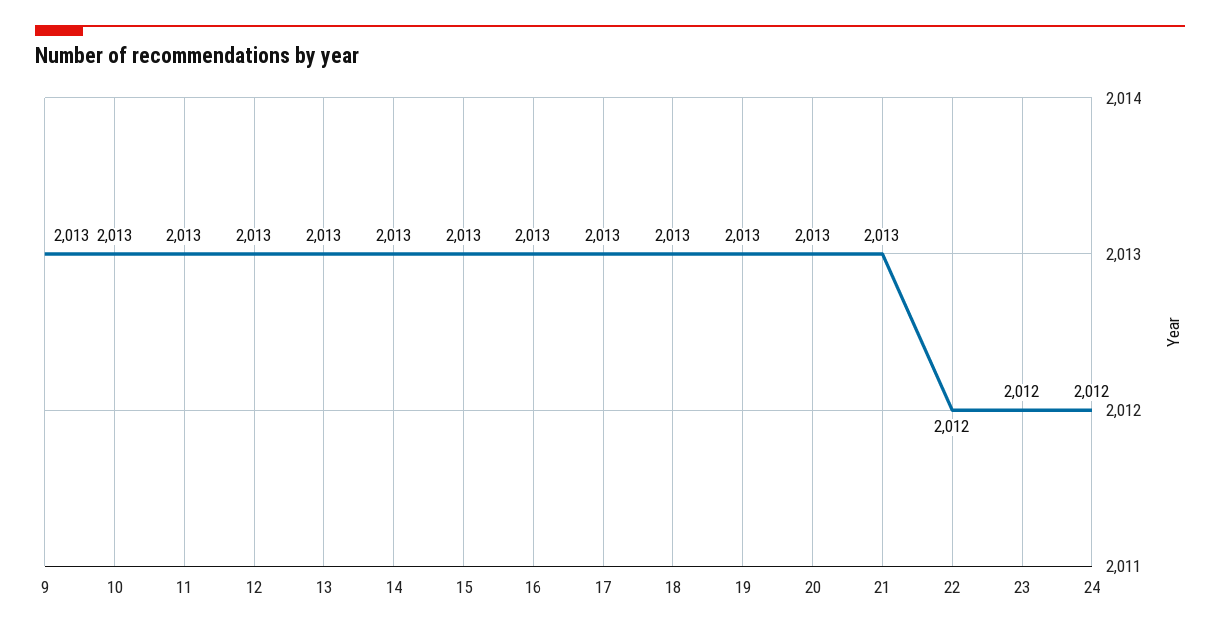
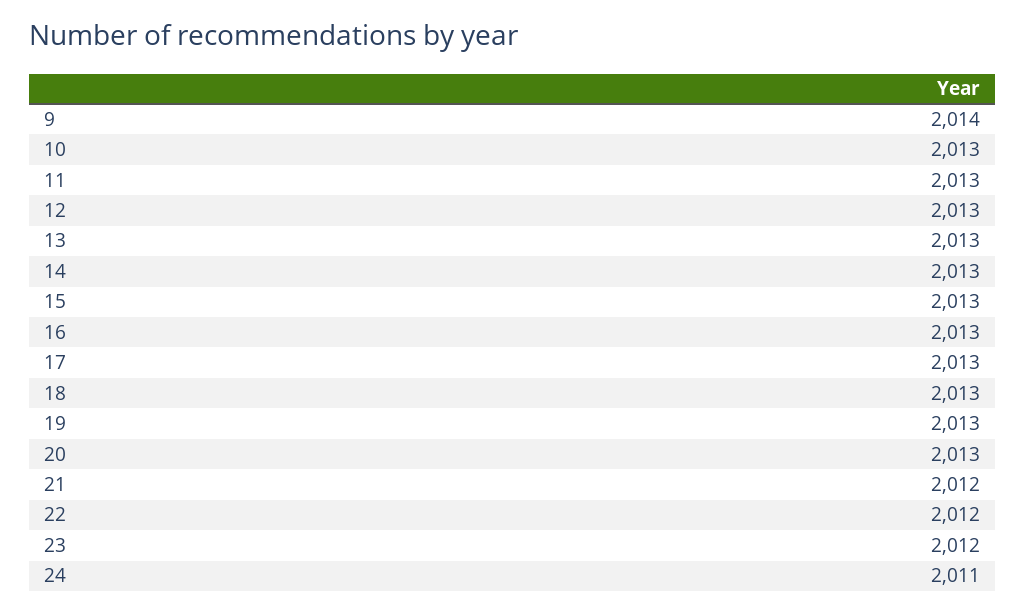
  {
-   "9": 2013,
+   "9": 2014,
    "10": 2013,
    "11": 2013,
    "12": 2013,
    "13": 2013,
    "14": 2013,
    "15": 2013,
    "16": 2013,
    "17": 2013,
    "18": 2013,
    "19": 2013,
    "20": 2013,
-   "21": 2013,
+   "21": 2012,
    "22": 2012,
    "23": 2012,
-   "24": 2012
+   "24": 2011
  }

